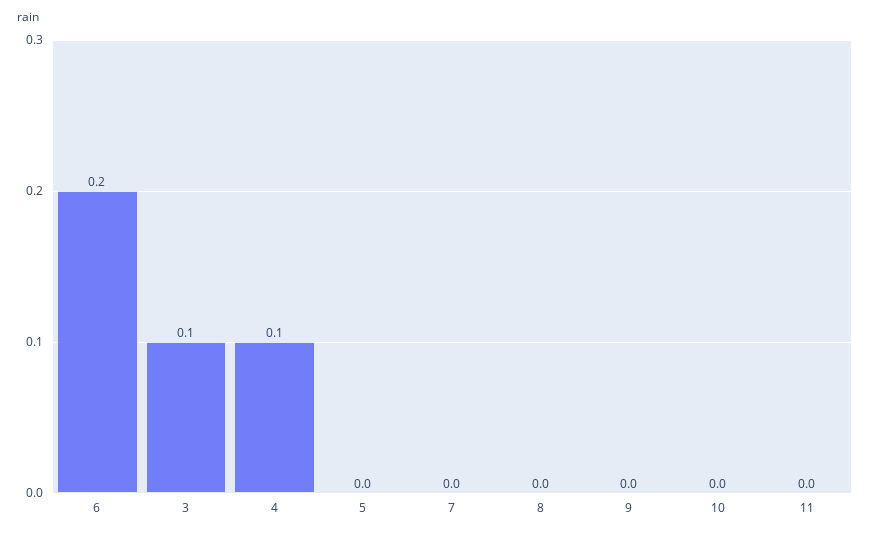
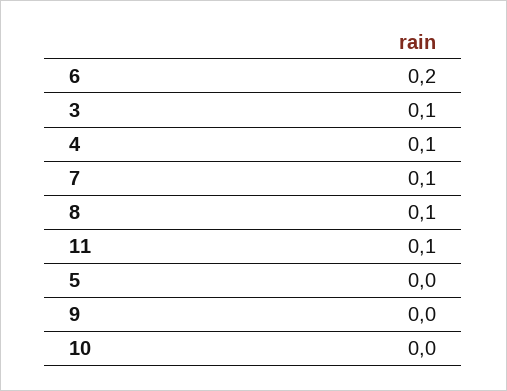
  {
    "6": 0.2,
    "3": 0.1,
    "4": 0.1,
    "5": 0,
-   "7": 0,
+   "7": 0.1,
-   "8": 0,
+   "8": 0.1,
    "9": 0,
    "10": 0,
-   "11": 0
+   "11": 0.1
  }

